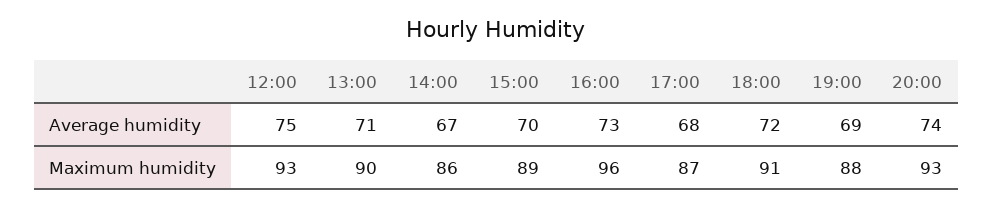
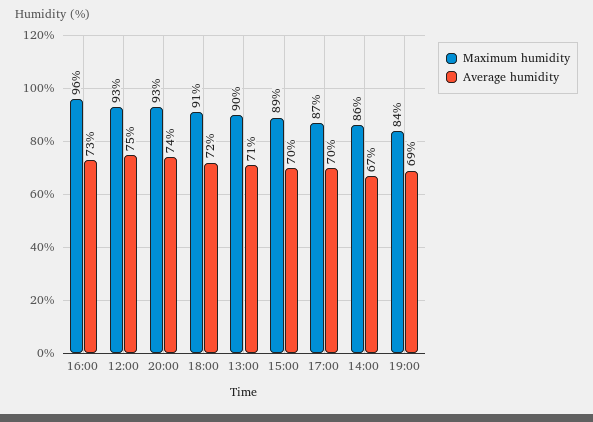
  {
    "Average humidity": {
      "12:00": 75,
      "13:00": 71,
      "14:00": 67,
      "15:00": 70,
      "16:00": 73,
-     "17:00": 68,
+     "17:00": 70,
      "18:00": 72,
      "19:00": 69,
      "20:00": 74
    },
    "Maximum humidity": {
      "12:00": 93,
      "13:00": 90,
      "14:00": 86,
      "15:00": 89,
      "16:00": 96,
      "17:00": 87,
      "18:00": 91,
-     "19:00": 88,
+     "19:00": 84,
      "20:00": 93
    }
  }

